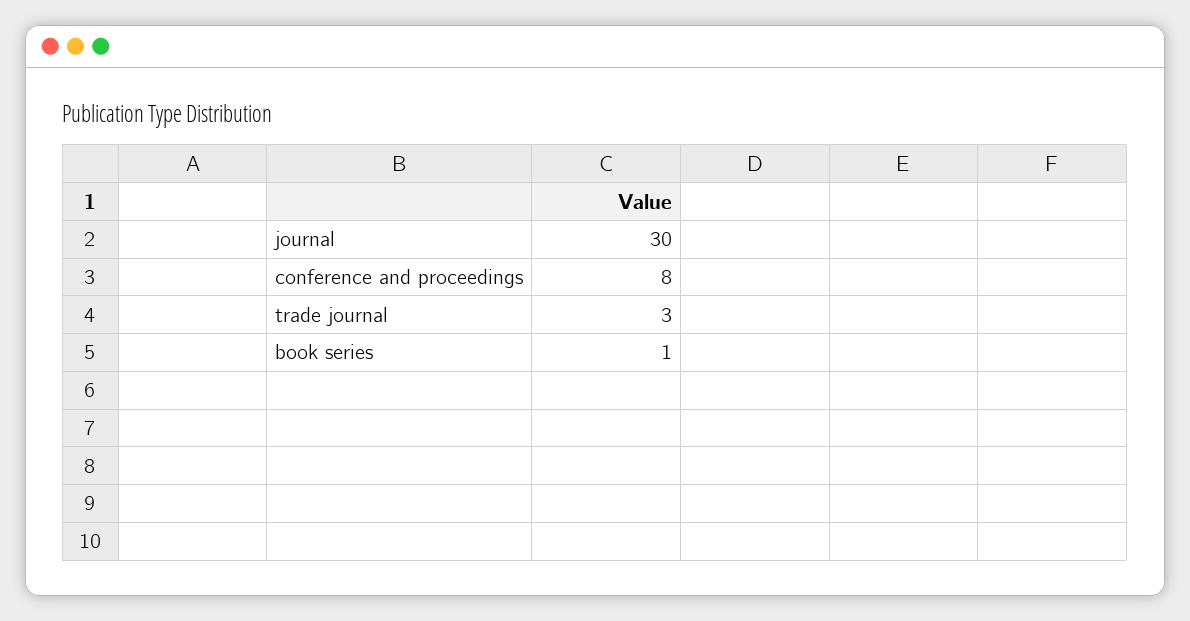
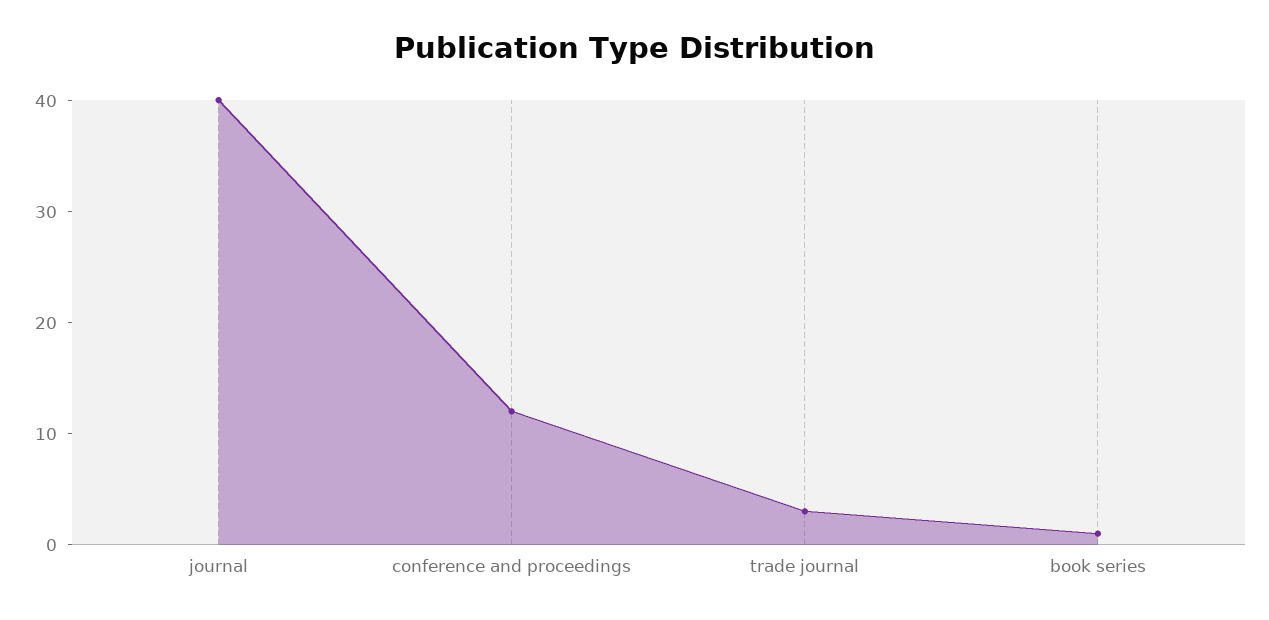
  {
-   "journal": 30,
+   "journal": 40,
-   "conference and proceedings": 8,
+   "conference and proceedings": 12,
    "trade journal": 3,
    "book series": 1
  }

